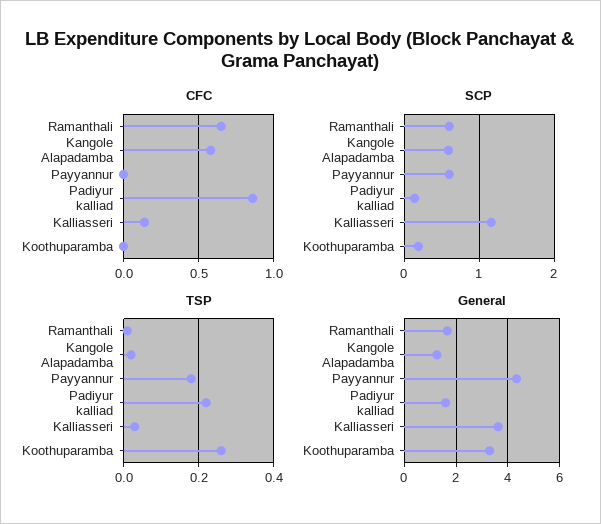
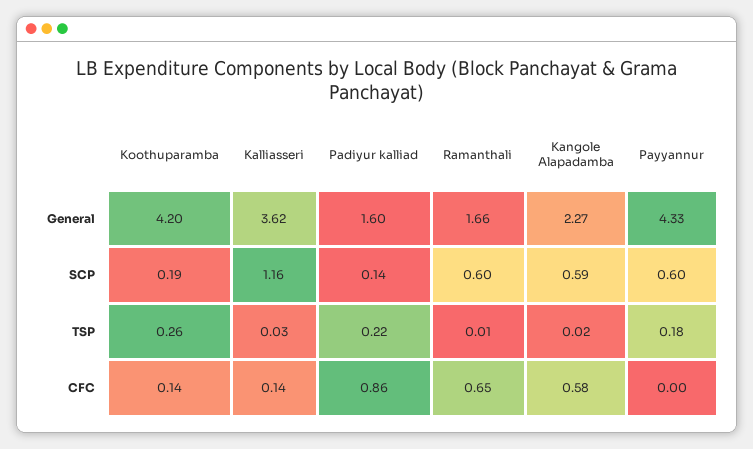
  {
    "CFC": {
      "Ramanthali": 0.65,
      "Kangole Alapadamba": 0.58,
      "Payyannur": 0,
      "Padiyur kalliad": 0.86,
      "Kalliasseri": 0.14,
-     "Koothuparamba": 0
+     "Koothuparamba": 0.14
    },
    "SCP": {
      "Ramanthali": 0.6,
      "Kangole Alapadamba": 0.59,
      "Payyannur": 0.6,
      "Padiyur kalliad": 0.14,
      "Kalliasseri": 1.16,
      "Koothuparamba": 0.19
    },
    "TSP": {
      "Ramanthali": 0.01,
      "Kangole Alapadamba": 0.02,
      "Payyannur": 0.18,
      "Padiyur kalliad": 0.22,
      "Kalliasseri": 0.03,
      "Koothuparamba": 0.26
    },
    "General": {
      "Ramanthali": 1.66,
-     "Kangole Alapadamba": 1.25,
+     "Kangole Alapadamba": 2.27,
      "Payyannur": 4.33,
      "Padiyur kalliad": 1.6,
      "Kalliasseri": 3.62,
-     "Koothuparamba": 3.25
+     "Koothuparamba": 4.2
    }
  }

